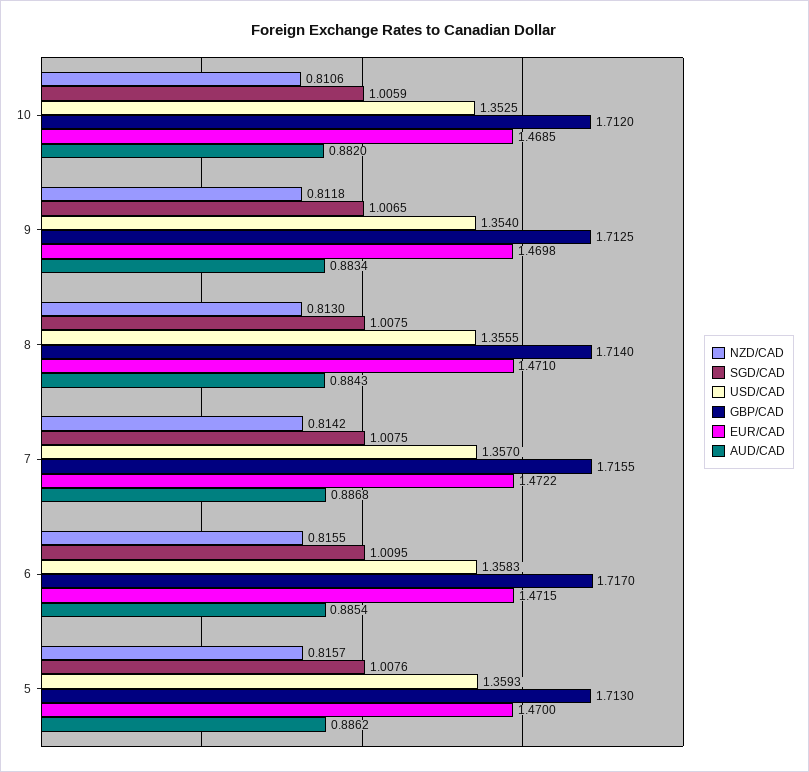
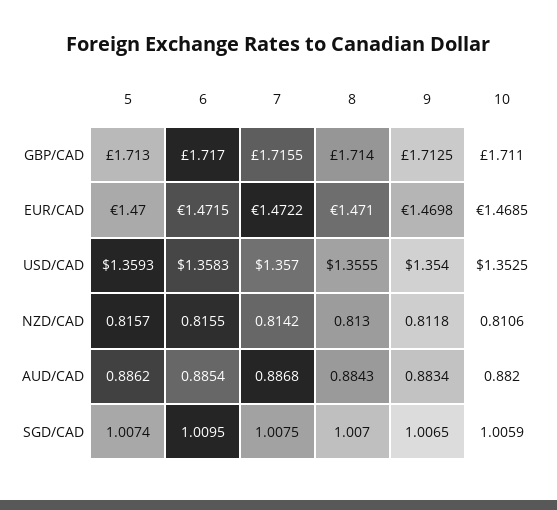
  {
    "NZD/CAD": {
      "10": 0.8106,
      "9": 0.8118,
      "8": 0.813,
      "7": 0.8142,
      "6": 0.8155,
      "5": 0.8157
    },
    "SGD/CAD": {
      "10": 1.0059,
      "9": 1.0065,
-     "8": 1.0075,
+     "8": 1.007,
      "7": 1.0075,
      "6": 1.0095,
-     "5": 1.0076
+     "5": 1.0074
    },
    "USD/CAD": {
      "10": 1.3525,
      "9": 1.354,
      "8": 1.3555,
      "7": 1.357,
      "6": 1.3583,
      "5": 1.3593
    },
    "GBP/CAD": {
-     "10": 1.712,
+     "10": 1.711,
      "9": 1.7125,
      "8": 1.714,
      "7": 1.7155,
      "6": 1.717,
      "5": 1.713
    },
    "EUR/CAD": {
      "10": 1.4685,
      "9": 1.4698,
      "8": 1.471,
      "7": 1.4722,
      "6": 1.4715,
      "5": 1.47
    },
    "AUD/CAD": {
      "10": 0.882,
      "9": 0.8834,
      "8": 0.8843,
      "7": 0.8868,
      "6": 0.8854,
      "5": 0.8862
    }
  }

